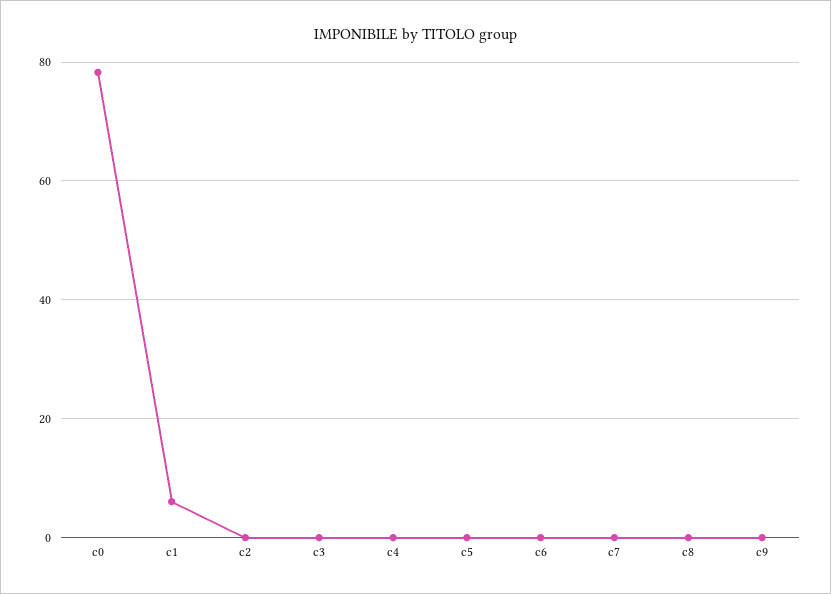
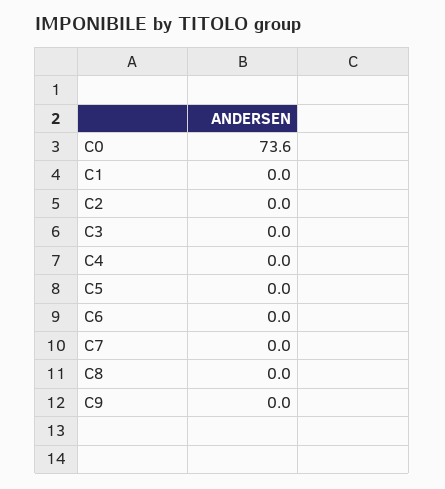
  {
-   "c0": 78,
+   "c0": 73.6,
-   "c1": 6,
+   "c1": 0,
    "c2": 0,
    "c3": 0,
    "c4": 0,
    "c5": 0,
    "c6": 0,
    "c7": 0,
    "c8": 0,
    "c9": 0
  }

